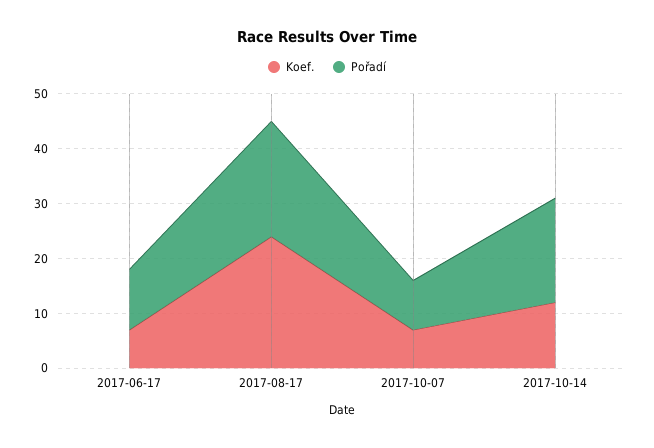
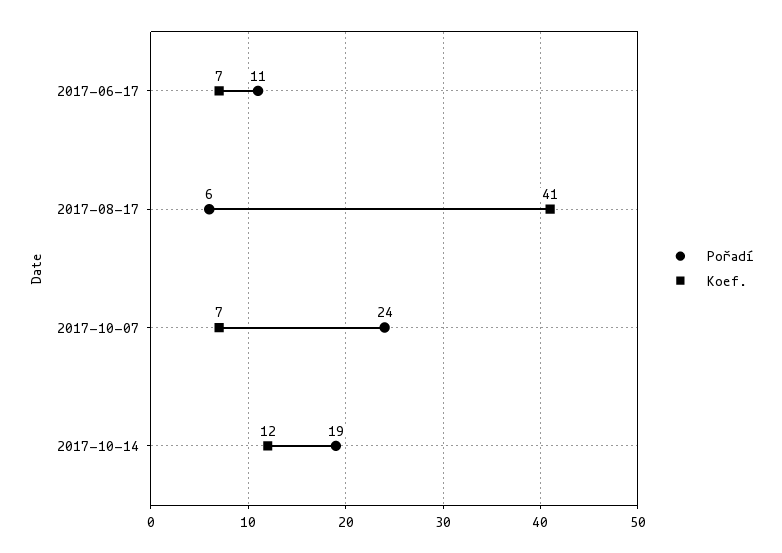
  {
    "Koef.": {
      "2017-06-17": 7,
-     "2017-08-17": 25,
+     "2017-08-17": 41,
      "2017-10-07": 7,
      "2017-10-14": 12
    },
    "Pořadí": {
      "2017-06-17": 11,
-     "2017-08-17": 20,
+     "2017-08-17": 6,
-     "2017-10-07": 10,
+     "2017-10-07": 24,
      "2017-10-14": 19
    }
  }

